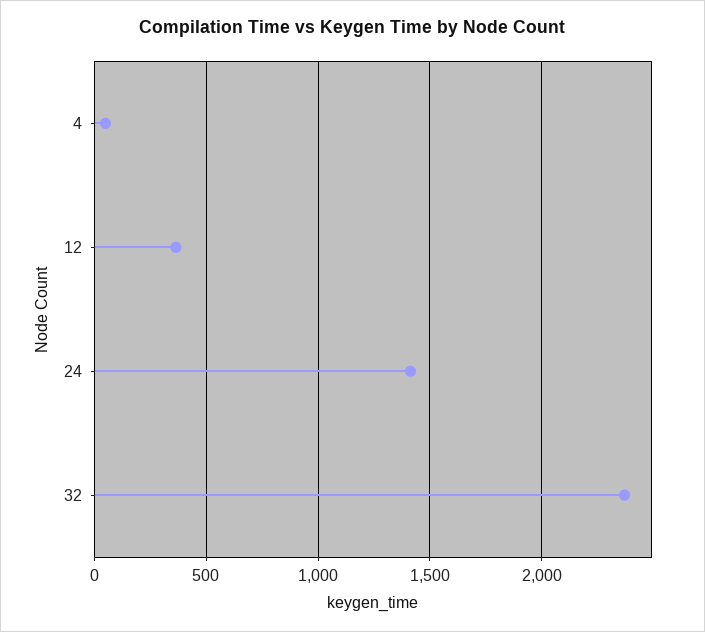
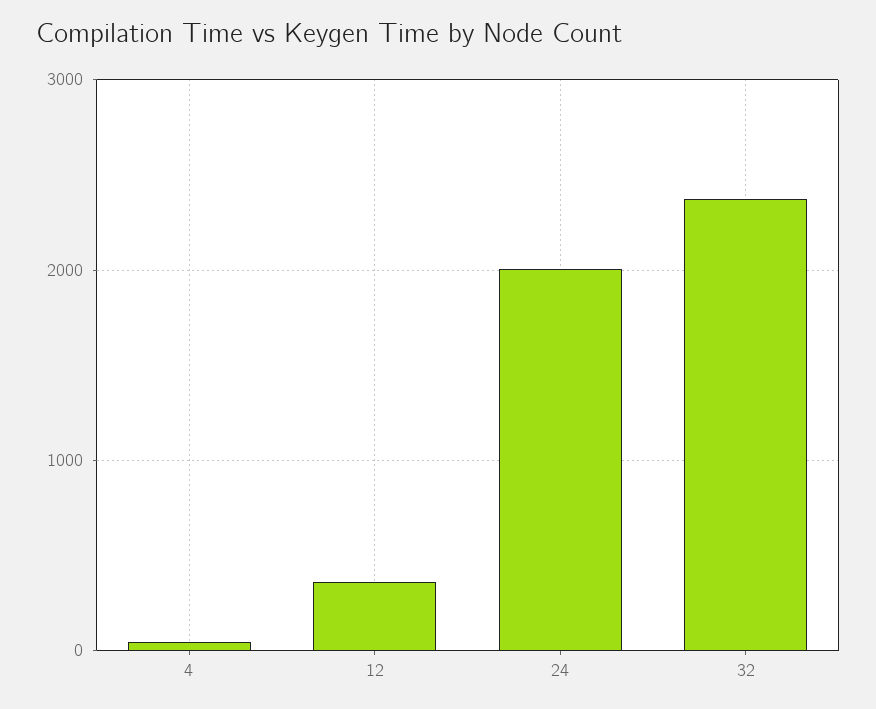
  {
    "4": 50,
    "12": 350,
-   "24": 1400,
+   "24": 2000,
    "32": 2350
  }

